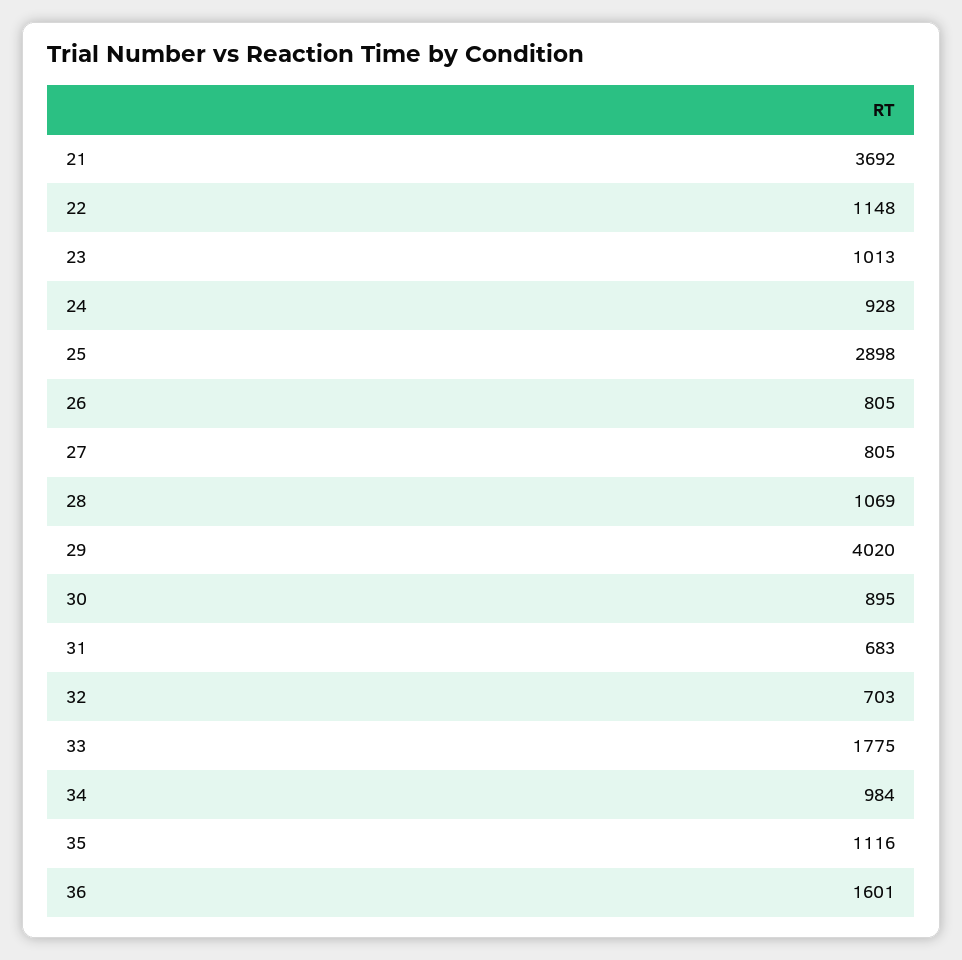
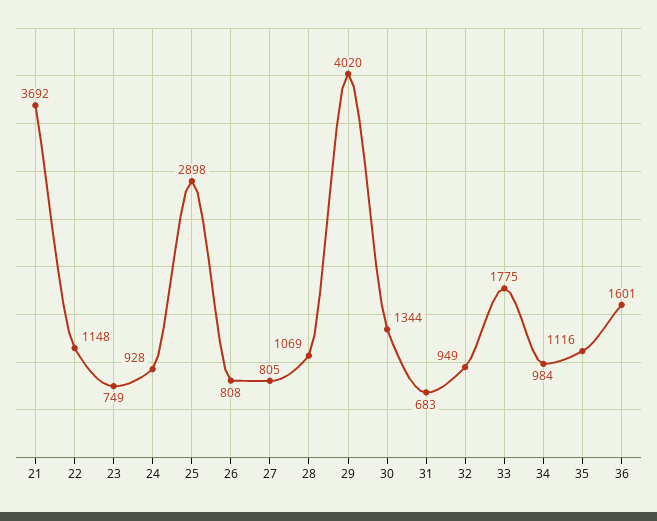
  {
    "21": 3692,
    "22": 1148,
-   "23": 1013,
+   "23": 749,
    "24": 928,
    "25": 2898,
-   "26": 805,
+   "26": 808,
    "27": 805,
    "28": 1069,
    "29": 4020,
-   "30": 895,
+   "30": 1344,
    "31": 683,
-   "32": 703,
+   "32": 949,
    "33": 1775,
    "34": 984,
    "35": 1116,
    "36": 1601
  }

